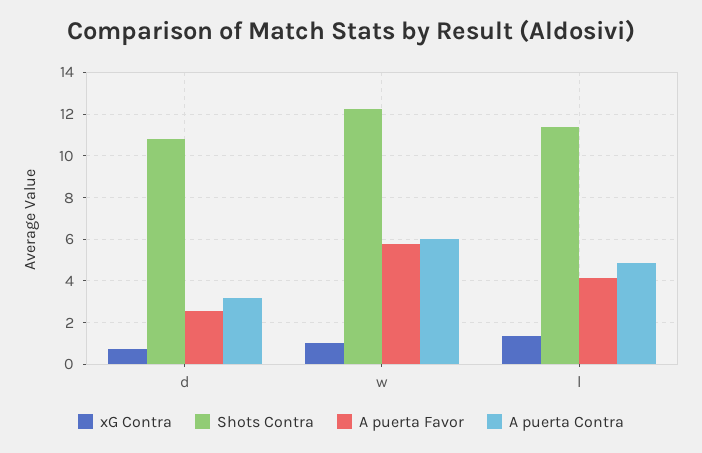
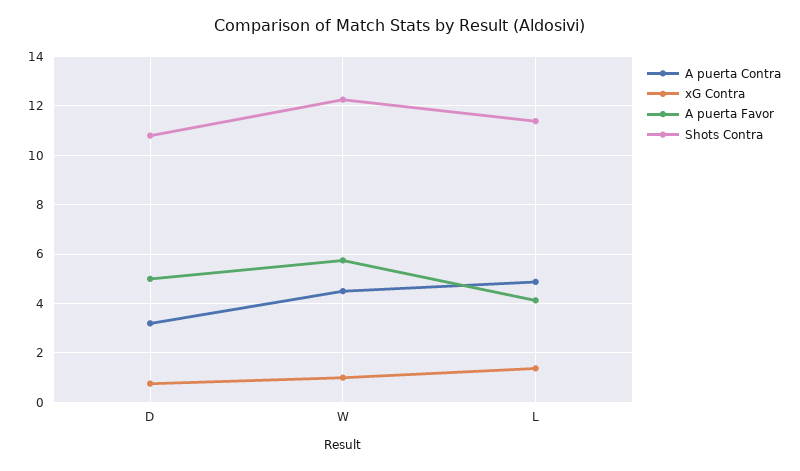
  {
    "xG Contra": {
      "d": 0.75,
      "w": 1,
      "l": 1.5
    },
    "Shots Contra": {
      "d": 10.75,
      "w": 12.25,
      "l": 11.5
    },
    "A puerta Favor": {
-     "d": 2.5,
+     "d": 5,
      "w": 5.75,
      "l": 4.25
    },
    "A puerta Contra": {
      "d": 3.25,
-     "w": 6,
+     "w": 4.5,
      "l": 5
    }
  }

